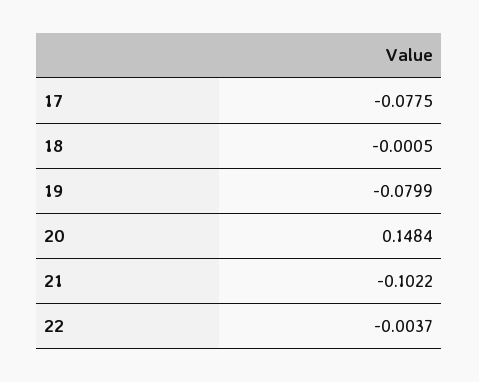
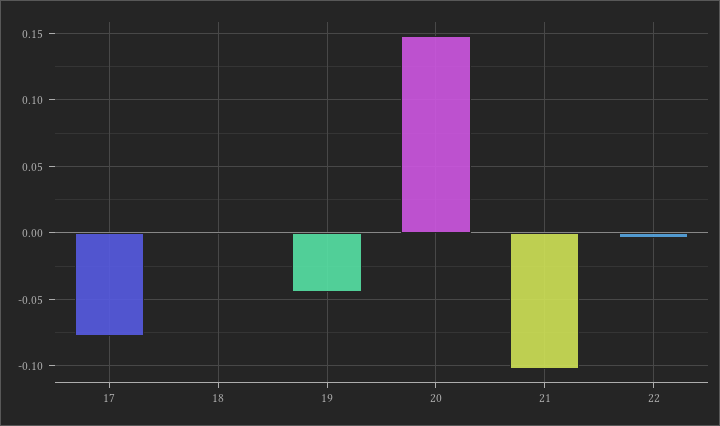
  {
    "17": -0.0775,
    "18": -0.0005,
-   "19": -0.0799,
+   "19": -0.045,
    "20": 0.1484,
    "21": -0.1022,
    "22": -0.0037
  }

